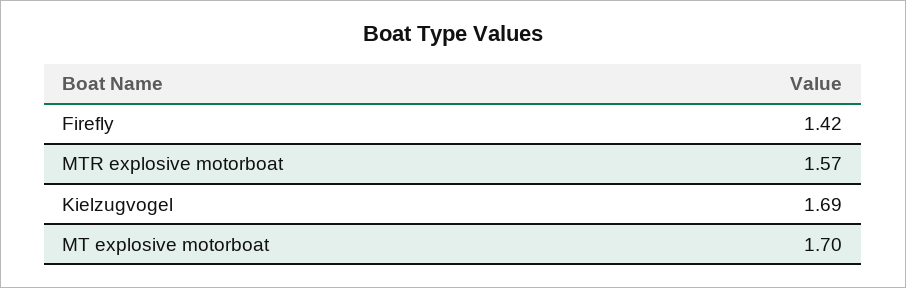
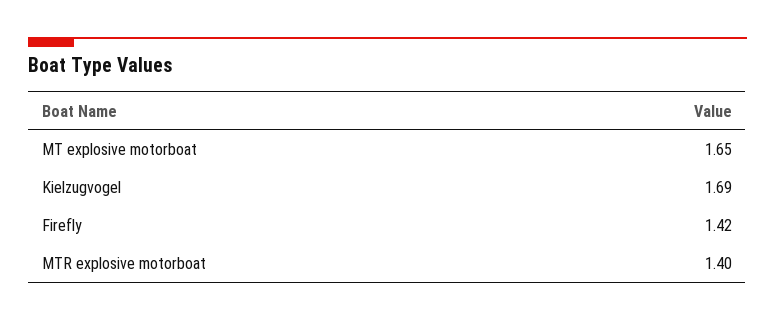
  {
    "Firefly": 1.42,
-   "MTR explosive motorboat": 1.57,
+   "MTR explosive motorboat": 1.4,
    "Kielzugvogel": 1.69,
-   "MT explosive motorboat": 1.7
+   "MT explosive motorboat": 1.65
  }

